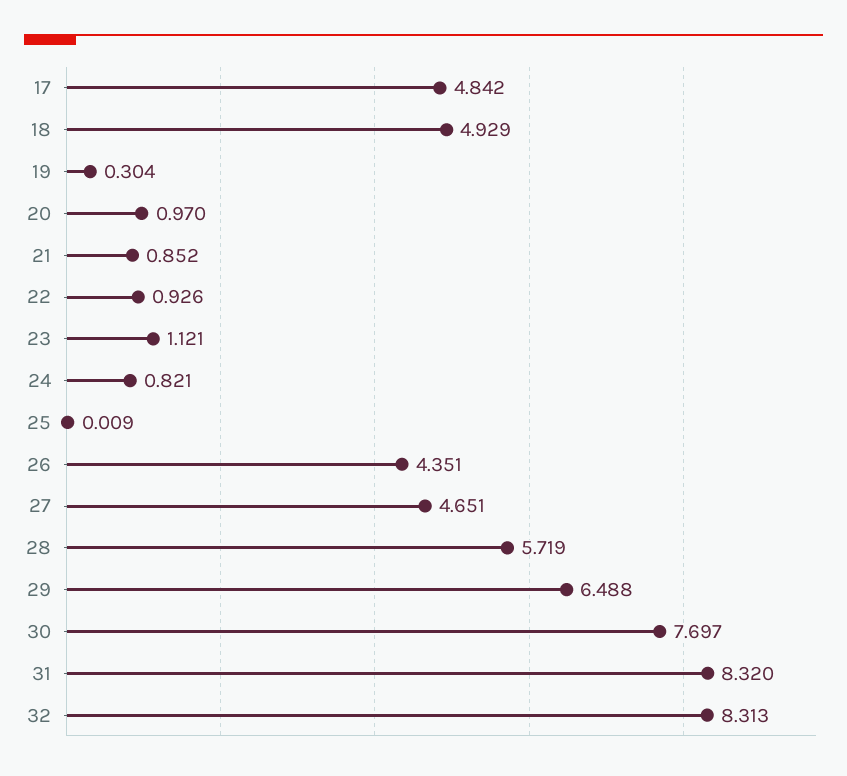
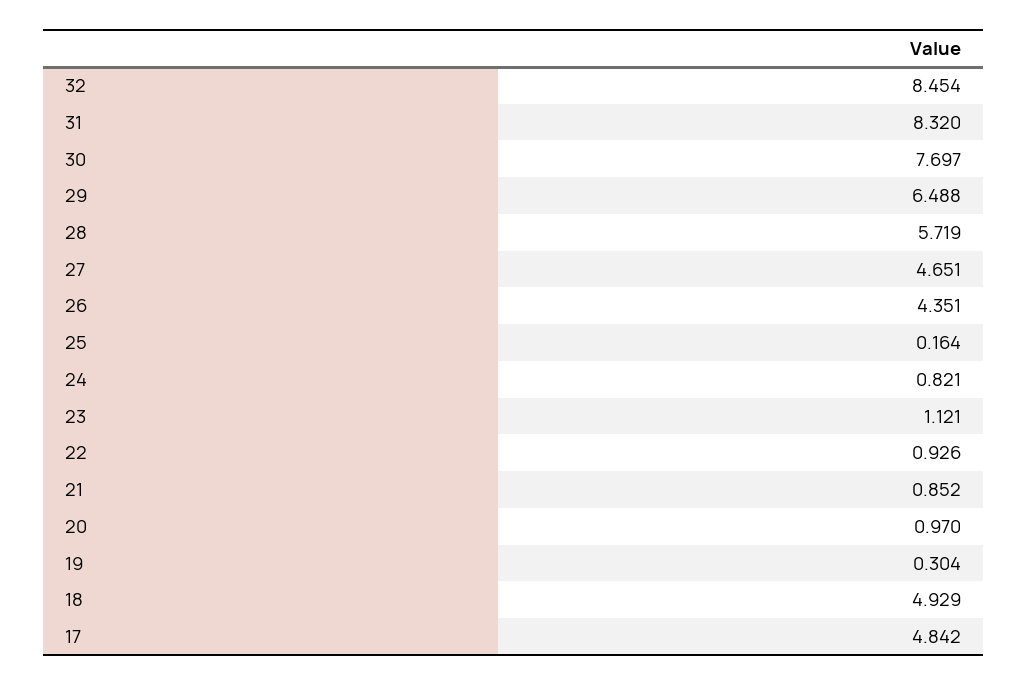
  {
    "17": 4.842,
    "18": 4.929,
    "19": 0.304,
    "20": 0.97,
    "21": 0.852,
    "22": 0.926,
    "23": 1.121,
    "24": 0.821,
-   "25": 0.009,
+   "25": 0.164,
    "26": 4.351,
    "27": 4.651,
    "28": 5.719,
    "29": 6.488,
    "30": 7.697,
    "31": 8.32,
-   "32": 8.313
+   "32": 8.454
  }

